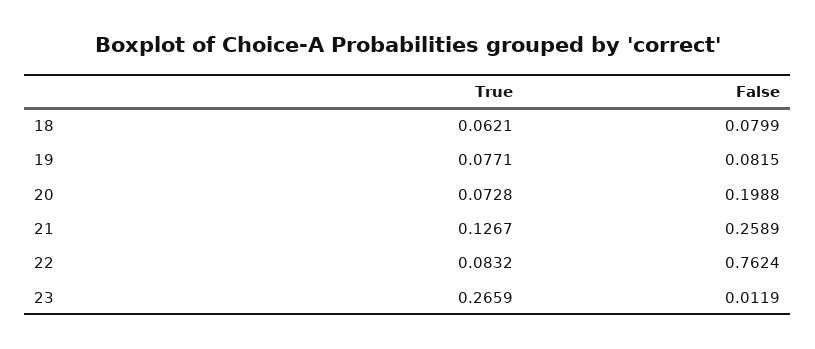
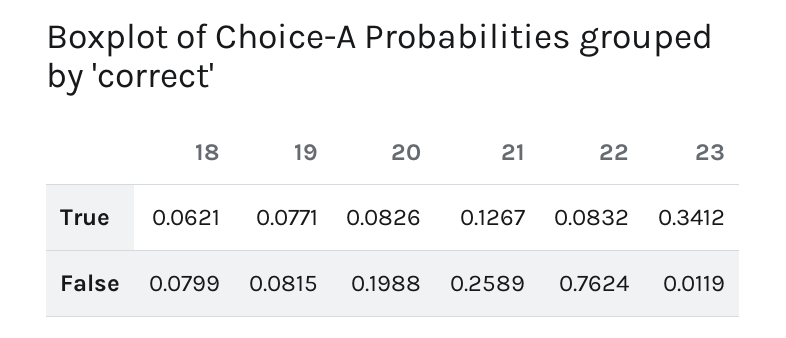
  {
    "True": {
      "18": 0.0621,
      "19": 0.0771,
-     "20": 0.0728,
+     "20": 0.0826,
      "21": 0.1267,
      "22": 0.0832,
-     "23": 0.2659
+     "23": 0.3412
    },
    "False": {
      "18": 0.0799,
      "19": 0.0815,
      "20": 0.1988,
      "21": 0.2589,
      "22": 0.7624,
      "23": 0.0119
    }
  }

